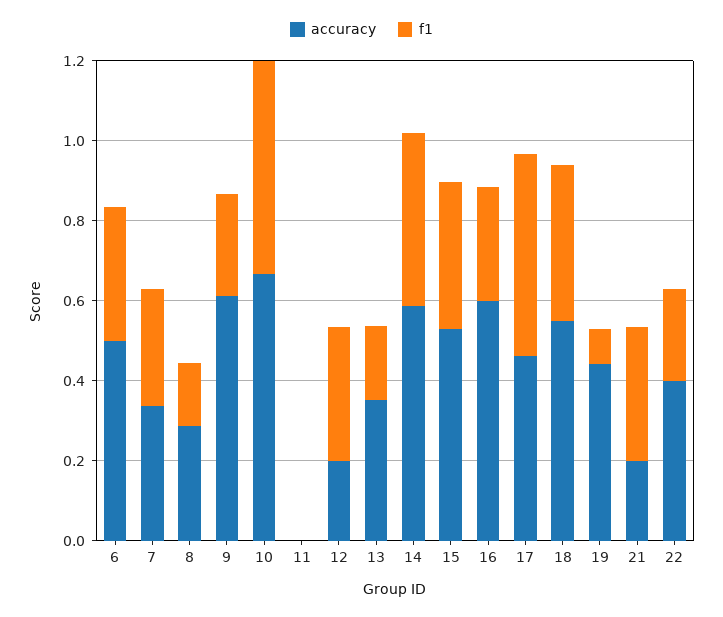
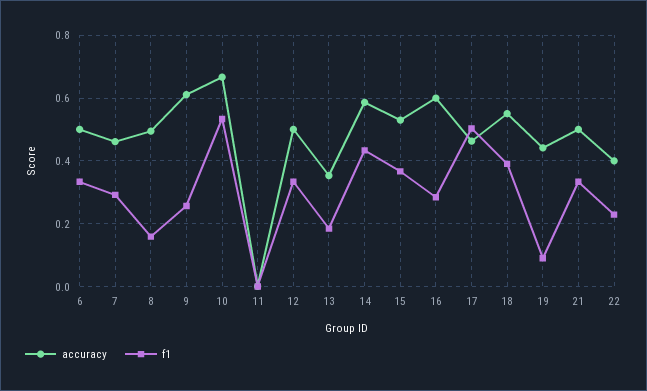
  {
    "accuracy": {
      "6": 0.5,
-     "7": 0.35,
+     "7": 0.46,
-     "8": 0.3,
+     "8": 0.5,
      "9": 0.62,
      "10": 0.66,
      "11": 0,
-     "12": 0.2,
+     "12": 0.5,
      "13": 0.36,
      "14": 0.58,
      "15": 0.52,
      "16": 0.6,
      "17": 0.46,
      "18": 0.56,
      "19": 0.44,
-     "21": 0.2,
+     "21": 0.5,
      "22": 0.4
    },
    "f1": {
      "6": 0.34,
      "7": 0.3,
      "8": 0.16,
      "9": 0.26,
      "10": 0.54,
      "11": 0,
      "12": 0.34,
      "13": 0.18,
      "14": 0.44,
      "15": 0.36,
      "16": 0.28,
      "17": 0.5,
      "18": 0.4,
      "19": 0.08,
      "21": 0.34,
      "22": 0.22
    }
  }

